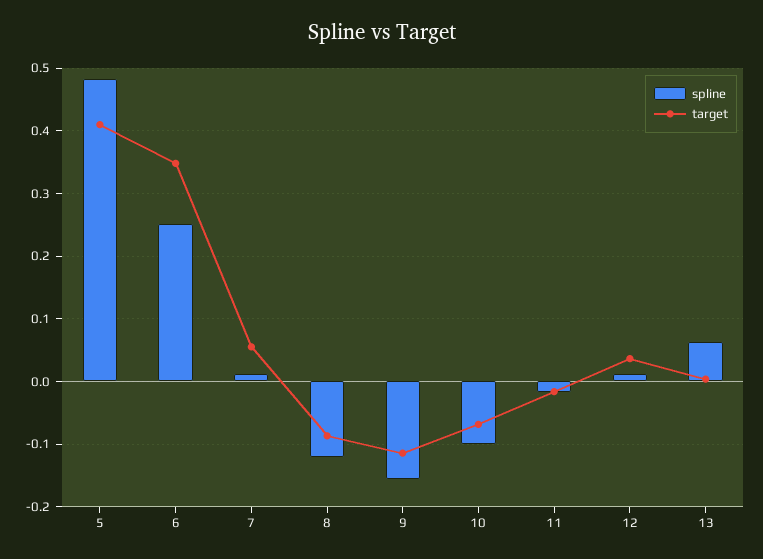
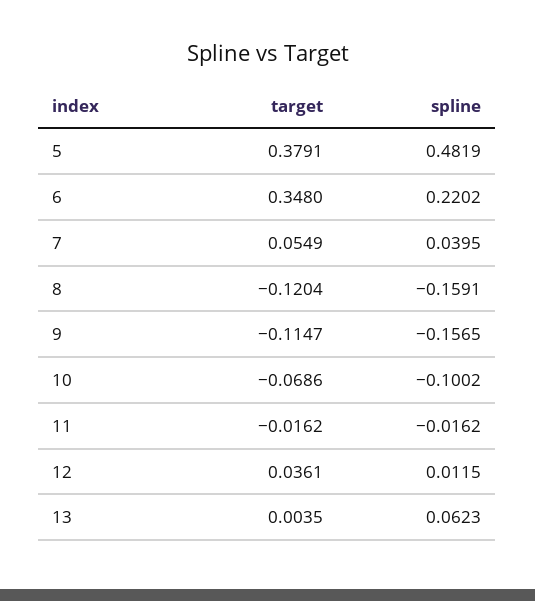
  {
    "spline": {
      "5": 0.4819,
-     "6": 0.25,
+     "6": 0.2202,
-     "7": 0.01,
+     "7": 0.0395,
-     "8": -0.12,
+     "8": -0.1591,
      "9": -0.1565,
      "10": -0.1002,
      "11": -0.0162,
      "12": 0.0115,
      "13": 0.0623
    },
    "target": {
-     "5": 0.41,
+     "5": 0.3791,
      "6": 0.348,
      "7": 0.0549,
-     "8": -0.09,
+     "8": -0.1204,
      "9": -0.1147,
      "10": -0.0686,
      "11": -0.0162,
      "12": 0.0361,
      "13": 0.0035
    }
  }

